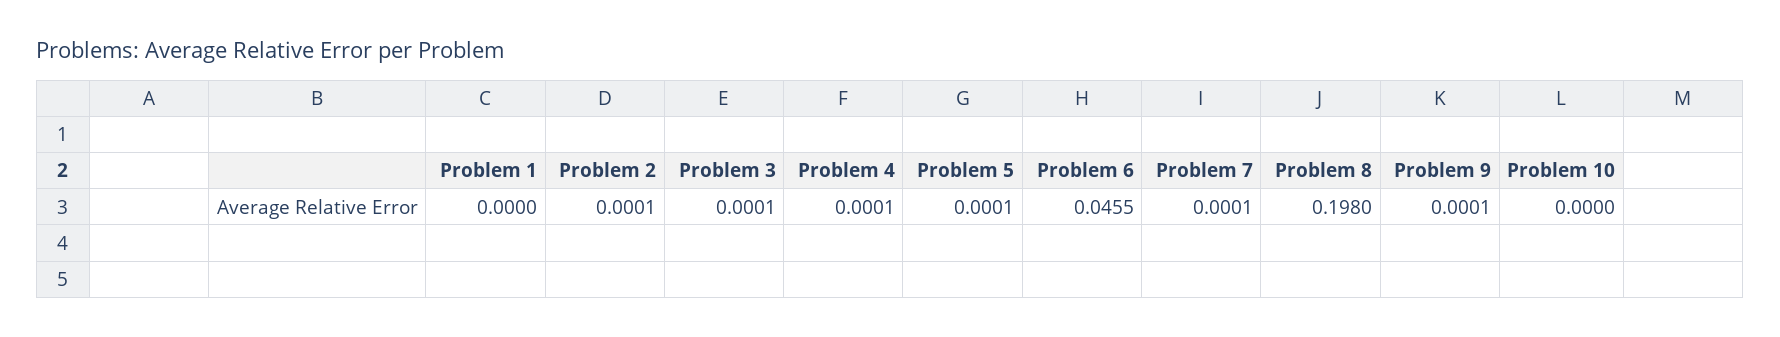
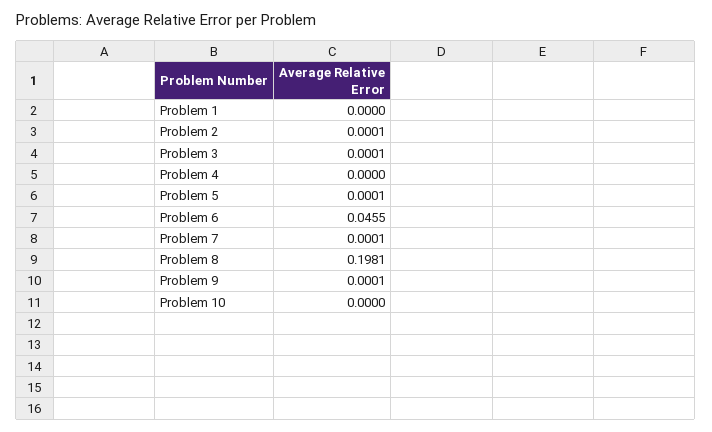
  {
    "Problem 1": 0,
    "Problem 2": 0.0001,
    "Problem 3": 0.0001,
-   "Problem 4": 0.0001,
+   "Problem 4": 0,
    "Problem 5": 0.0001,
    "Problem 6": 0.0455,
    "Problem 7": 0.0001,
-   "Problem 8": 0.198,
+   "Problem 8": 0.1981,
    "Problem 9": 0.0001,
    "Problem 10": 0
  }

